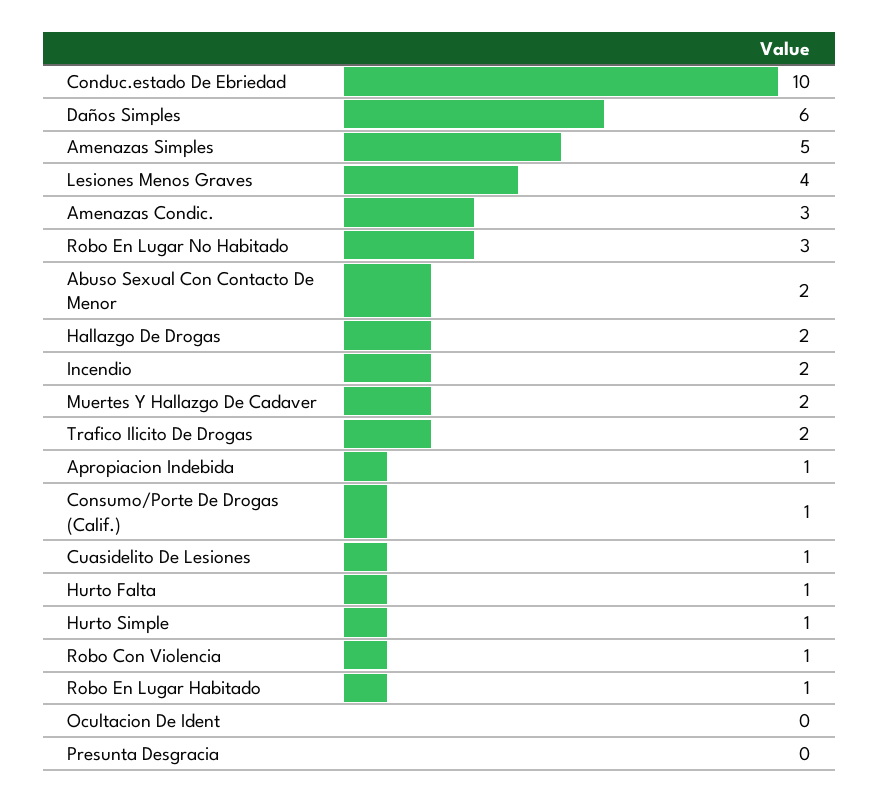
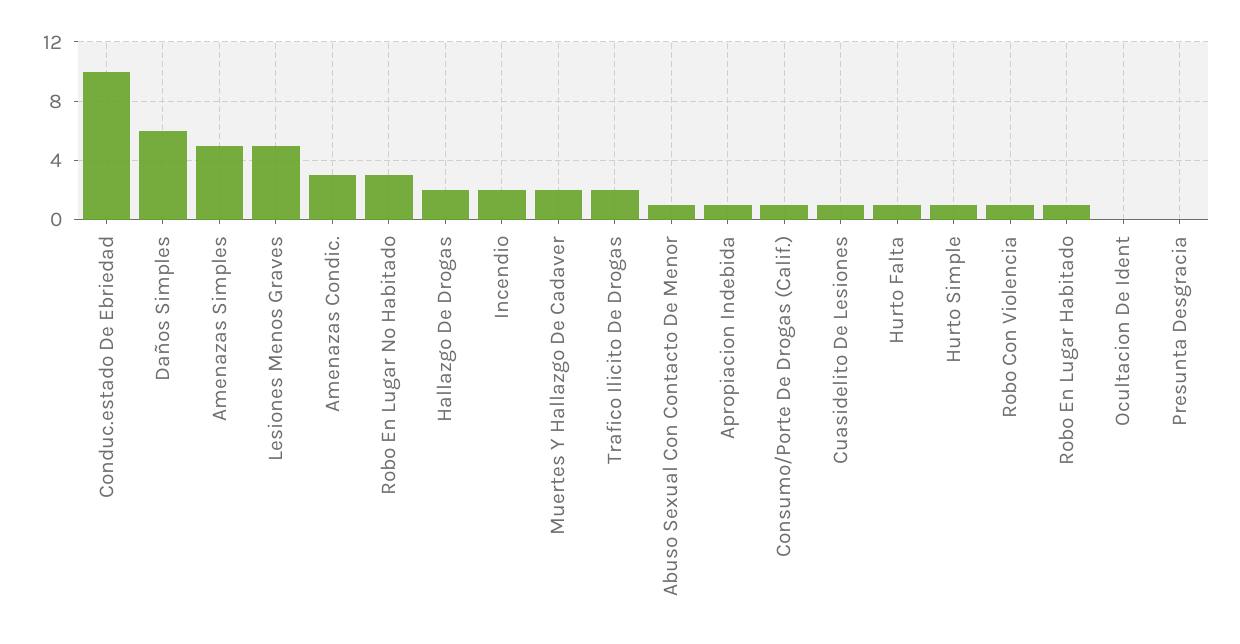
  {
    "Conduc.estado De Ebriedad": 10,
    "Daños Simples": 6,
    "Amenazas Simples": 5,
-   "Lesiones Menos Graves": 4,
+   "Lesiones Menos Graves": 5,
    "Amenazas Condic.": 3,
    "Robo En Lugar No Habitado": 3,
-   "Abuso Sexual Con Contacto De Menor": 2,
+   "Abuso Sexual Con Contacto De Menor": 1,
    "Hallazgo De Drogas": 2,
    "Incendio": 2,
    "Muertes Y Hallazgo De Cadaver": 2,
    "Trafico Ilicito De Drogas": 2,
    "Apropiacion Indebida": 1,
    "Consumo/Porte De Drogas (Calif.)": 1,
    "Cuasidelito De Lesiones": 1,
    "Hurto Falta": 1,
    "Hurto Simple": 1,
    "Robo Con Violencia": 1,
    "Robo En Lugar Habitado": 1,
    "Ocultacion De Ident": 0,
    "Presunta Desgracia": 0
  }

